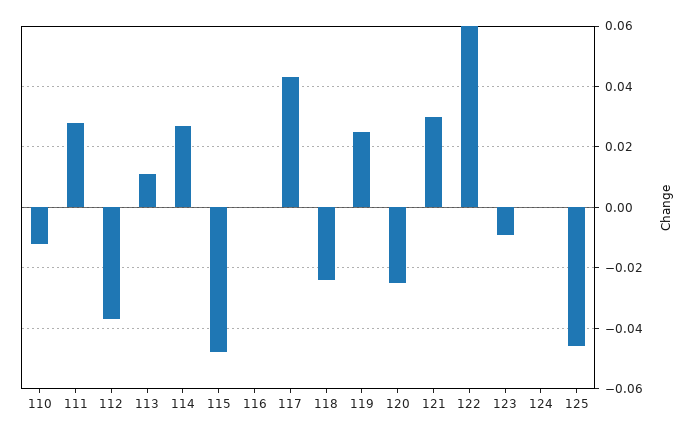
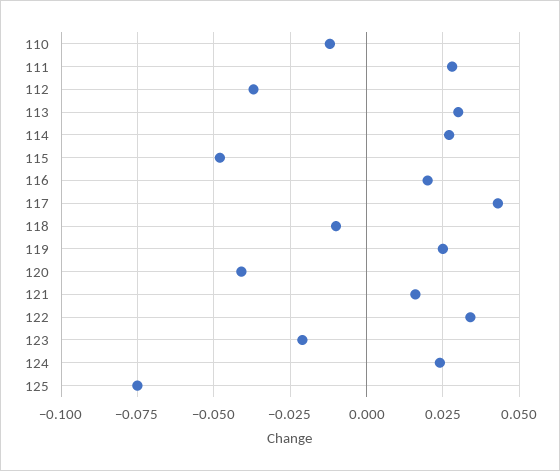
  {
    "110": -0.01,
    "111": 0.03,
    "112": -0.035,
-   "113": 0.01,
+   "113": 0.03,
    "114": 0.025,
    "115": -0.05,
-   "116": 0,
+   "116": 0.02,
    "117": 0.045,
-   "118": -0.025,
+   "118": -0.01,
    "119": 0.025,
-   "120": -0.025,
+   "120": -0.04,
-   "121": 0.03,
+   "121": 0.015,
-   "122": 0.06,
+   "122": 0.035,
-   "123": -0.01,
+   "123": -0.02,
-   "124": 0,
+   "124": 0.025,
-   "125": -0.045
+   "125": -0.075
  }

